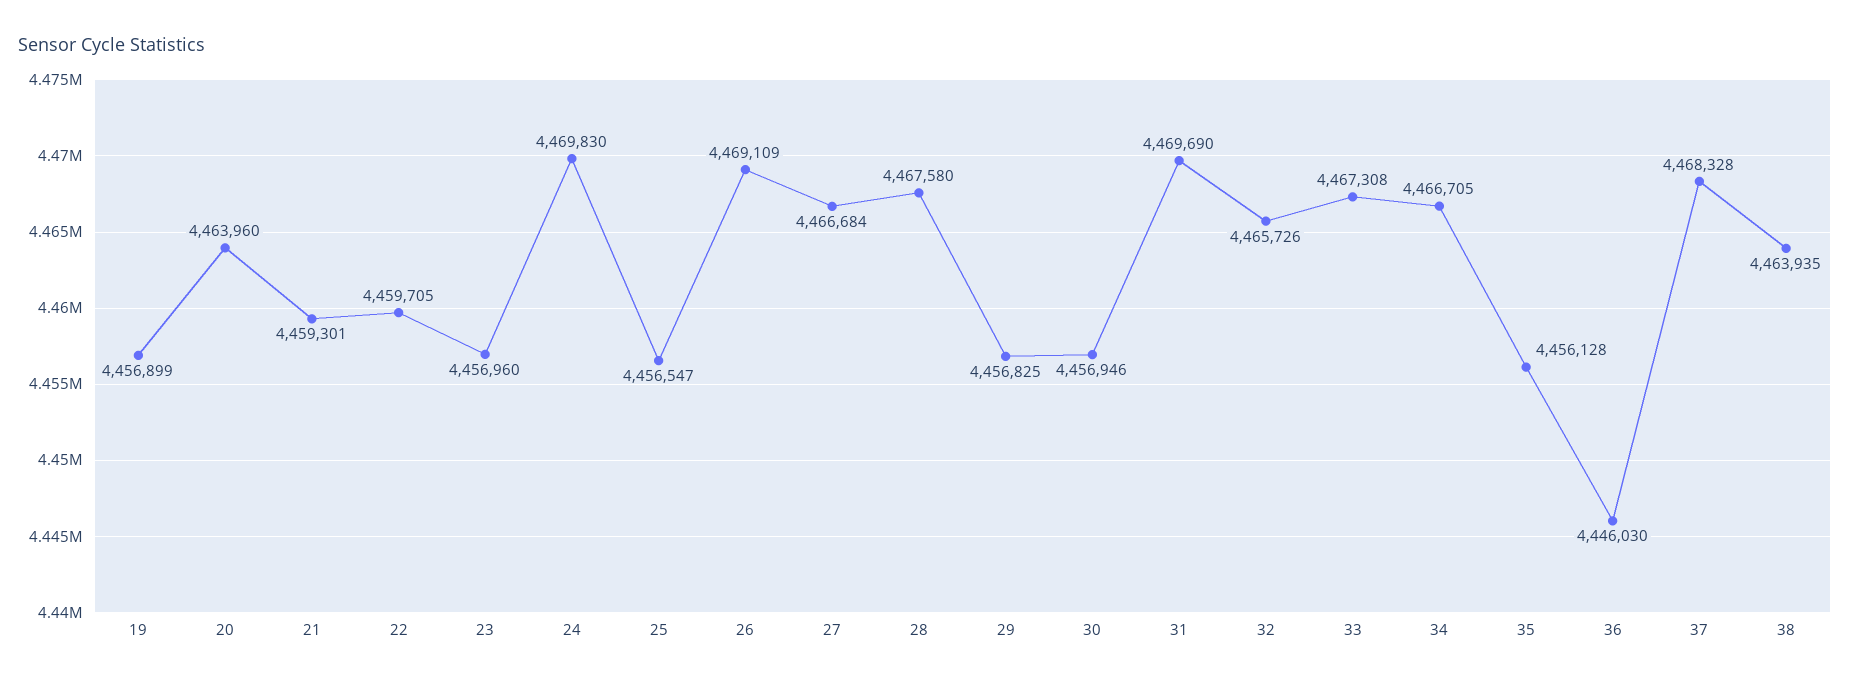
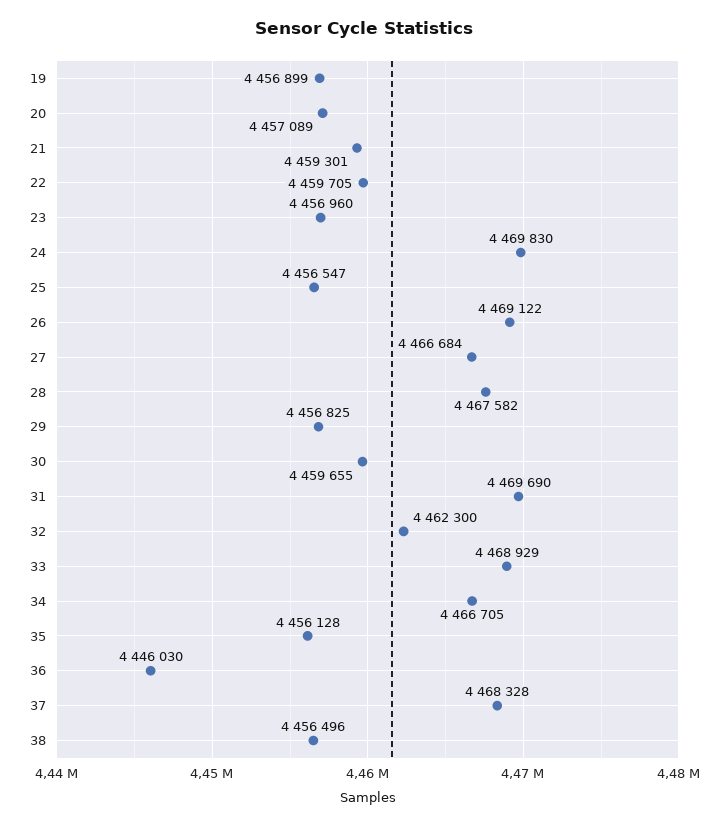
  {
    "19": 4456899,
-   "20": 4463960,
+   "20": 4457089,
    "21": 4459301,
    "22": 4459705,
    "23": 4456960,
    "24": 4469830,
    "25": 4456547,
-   "26": 4469109,
+   "26": 4469122,
    "27": 4466684,
-   "28": 4467580,
+   "28": 4467582,
    "29": 4456825,
-   "30": 4456946,
+   "30": 4459655,
    "31": 4469690,
-   "32": 4465726,
+   "32": 4462300,
-   "33": 4467308,
+   "33": 4468929,
    "34": 4466705,
    "35": 4456128,
    "36": 4446030,
    "37": 4468328,
-   "38": 4463935
+   "38": 4456496
  }

